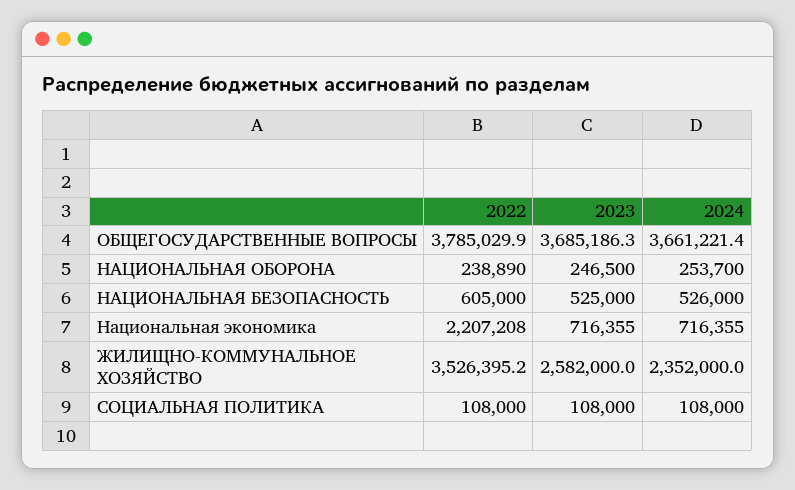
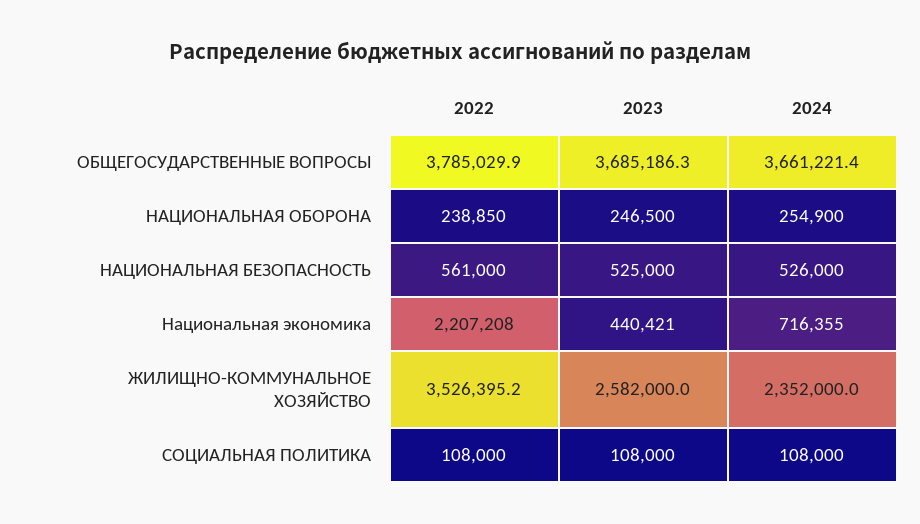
  {
    "2022": {
      "ОБЩЕГОСУДАРСТВЕННЫЕ ВОПРОСЫ": 3785029.9,
-     "НАЦИОНАЛЬНАЯ ОБОРОНА": 238890,
+     "НАЦИОНАЛЬНАЯ ОБОРОНА": 238850,
-     "НАЦИОНАЛЬНАЯ БЕЗОПАСНОСТЬ": 605000,
+     "НАЦИОНАЛЬНАЯ БЕЗОПАСНОСТЬ": 561000,
      "Национальная экономика": 2207208,
      "ЖИЛИЩНО-КОММУНАЛЬНОЕ ХОЗЯЙСТВО": 3526395.2,
      "СОЦИАЛЬНАЯ ПОЛИТИКА": 108000
    },
    "2023": {
      "ОБЩЕГОСУДАРСТВЕННЫЕ ВОПРОСЫ": 3685186.3,
      "НАЦИОНАЛЬНАЯ ОБОРОНА": 246500,
      "НАЦИОНАЛЬНАЯ БЕЗОПАСНОСТЬ": 525000,
-     "Национальная экономика": 716355,
+     "Национальная экономика": 440421,
      "ЖИЛИЩНО-КОММУНАЛЬНОЕ ХОЗЯЙСТВО": 2582000,
      "СОЦИАЛЬНАЯ ПОЛИТИКА": 108000
    },
    "2024": {
      "ОБЩЕГОСУДАРСТВЕННЫЕ ВОПРОСЫ": 3661221.4,
-     "НАЦИОНАЛЬНАЯ ОБОРОНА": 253700,
+     "НАЦИОНАЛЬНАЯ ОБОРОНА": 254900,
      "НАЦИОНАЛЬНАЯ БЕЗОПАСНОСТЬ": 526000,
      "Национальная экономика": 716355,
      "ЖИЛИЩНО-КОММУНАЛЬНОЕ ХОЗЯЙСТВО": 2352000,
      "СОЦИАЛЬНАЯ ПОЛИТИКА": 108000
    }
  }

